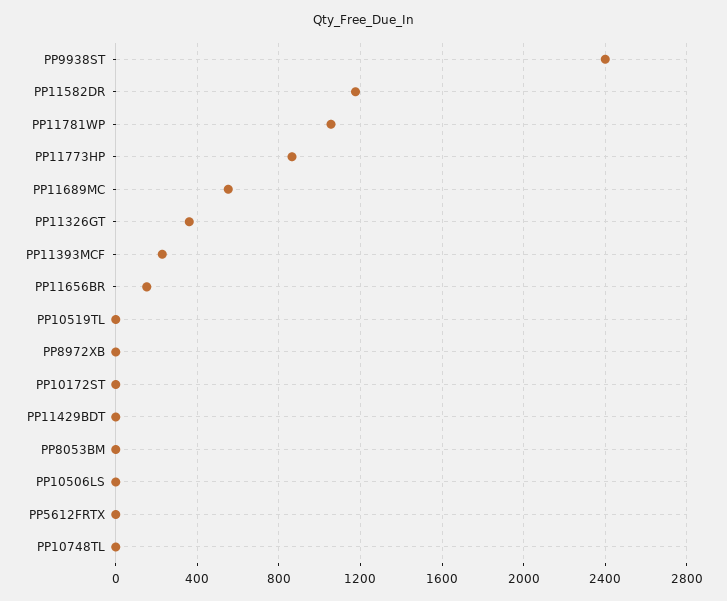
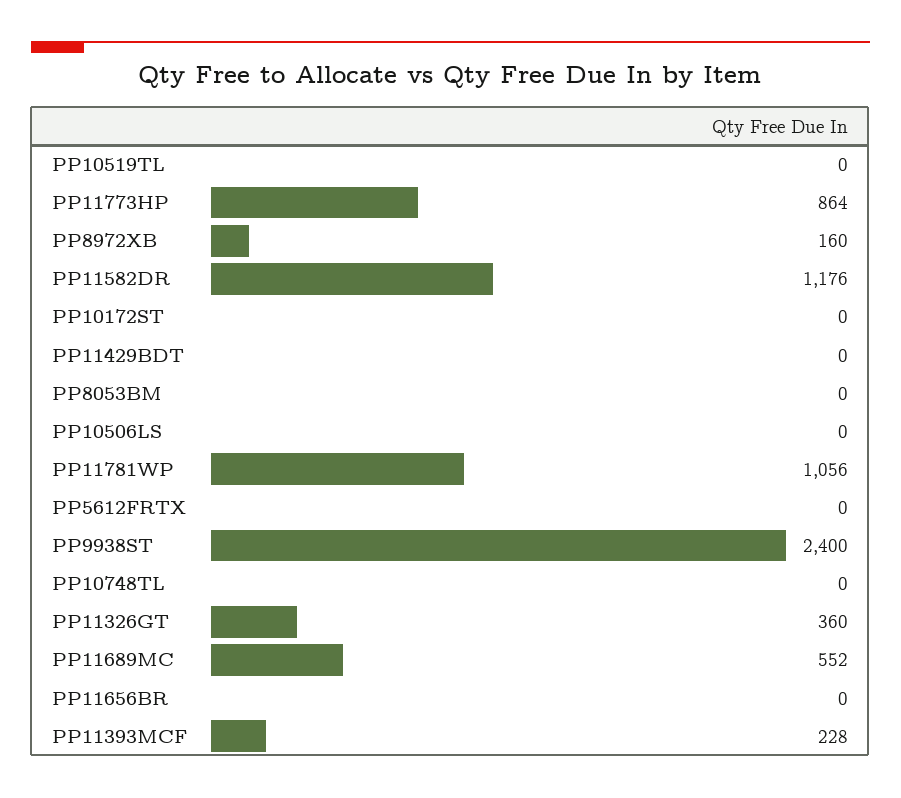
  {
    "PP9938ST": 2400,
    "PP11582DR": 1176,
    "PP11781WP": 1056,
    "PP11773HP": 864,
    "PP11689MC": 552,
    "PP11326GT": 360,
    "PP11393MCF": 228,
-   "PP11656BR": 150,
+   "PP11656BR": 0,
    "PP10519TL": 0,
-   "PP8972XB": 0,
+   "PP8972XB": 160,
    "PP10172ST": 0,
    "PP11429BDT": 0,
    "PP8053BM": 0,
    "PP10506LS": 0,
    "PP5612FRTX": 0,
    "PP10748TL": 0
  }

